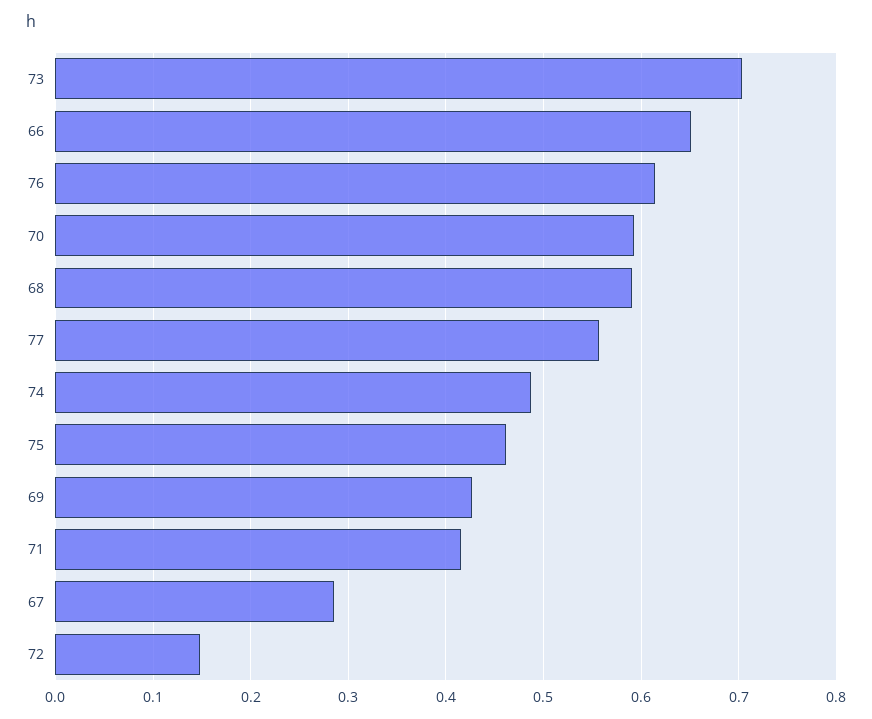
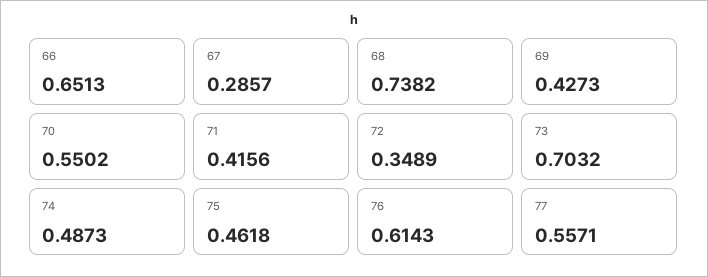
  {
    "73": 0.7032,
    "66": 0.6513,
    "76": 0.6143,
-   "70": 0.59,
+   "70": 0.5502,
-   "68": 0.59,
+   "68": 0.7382,
    "77": 0.5571,
    "74": 0.4873,
    "75": 0.4618,
    "69": 0.4273,
    "71": 0.4156,
    "67": 0.2857,
-   "72": 0.15
+   "72": 0.3489
  }

